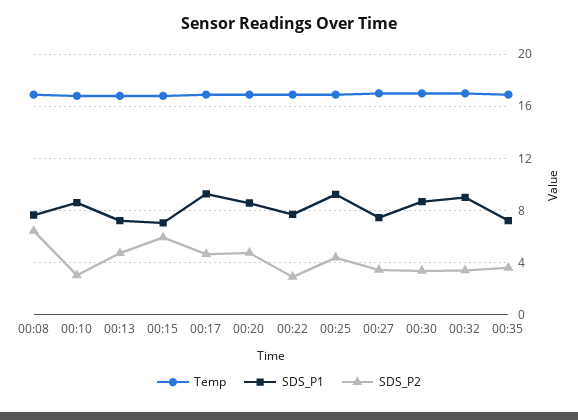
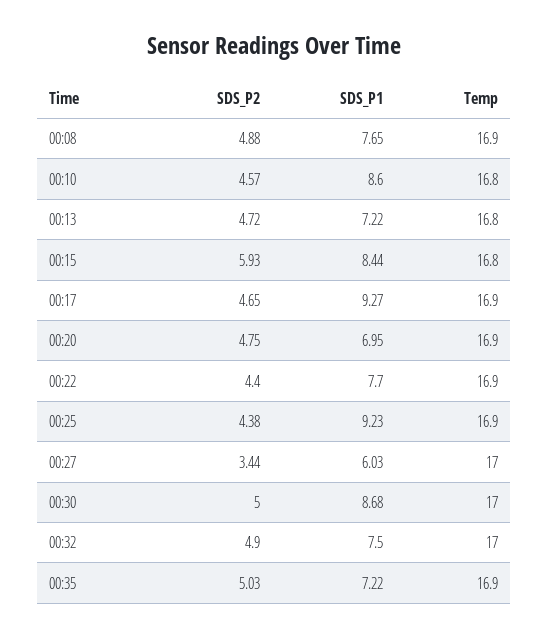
  {
    "Temp": {
      "00:08": 16.9,
      "00:10": 16.8,
      "00:13": 16.8,
      "00:15": 16.8,
      "00:17": 16.9,
      "00:20": 16.9,
      "00:22": 16.9,
      "00:25": 16.9,
      "00:27": 17,
      "00:30": 17,
      "00:32": 17,
      "00:35": 16.9
    },
    "SDS_P1": {
      "00:08": 7.65,
      "00:10": 8.6,
      "00:13": 7.22,
-     "00:15": 7,
+     "00:15": 8.44,
      "00:17": 9.27,
-     "00:20": 8.5,
+     "00:20": 6.95,
      "00:22": 7.7,
      "00:25": 9.23,
-     "00:27": 7.5,
+     "00:27": 6.03,
      "00:30": 8.68,
-     "00:32": 9,
+     "00:32": 7.5,
      "00:35": 7.22
    },
    "SDS_P2": {
-     "00:08": 6.5,
+     "00:08": 4.88,
-     "00:10": 3,
+     "00:10": 4.57,
      "00:13": 4.72,
      "00:15": 5.93,
      "00:17": 4.65,
      "00:20": 4.75,
-     "00:22": 3,
+     "00:22": 4.4,
      "00:25": 4.38,
      "00:27": 3.44,
-     "00:30": 3.5,
+     "00:30": 5,
-     "00:32": 3.5,
+     "00:32": 4.9,
-     "00:35": 3.5
+     "00:35": 5.03
    }
  }

